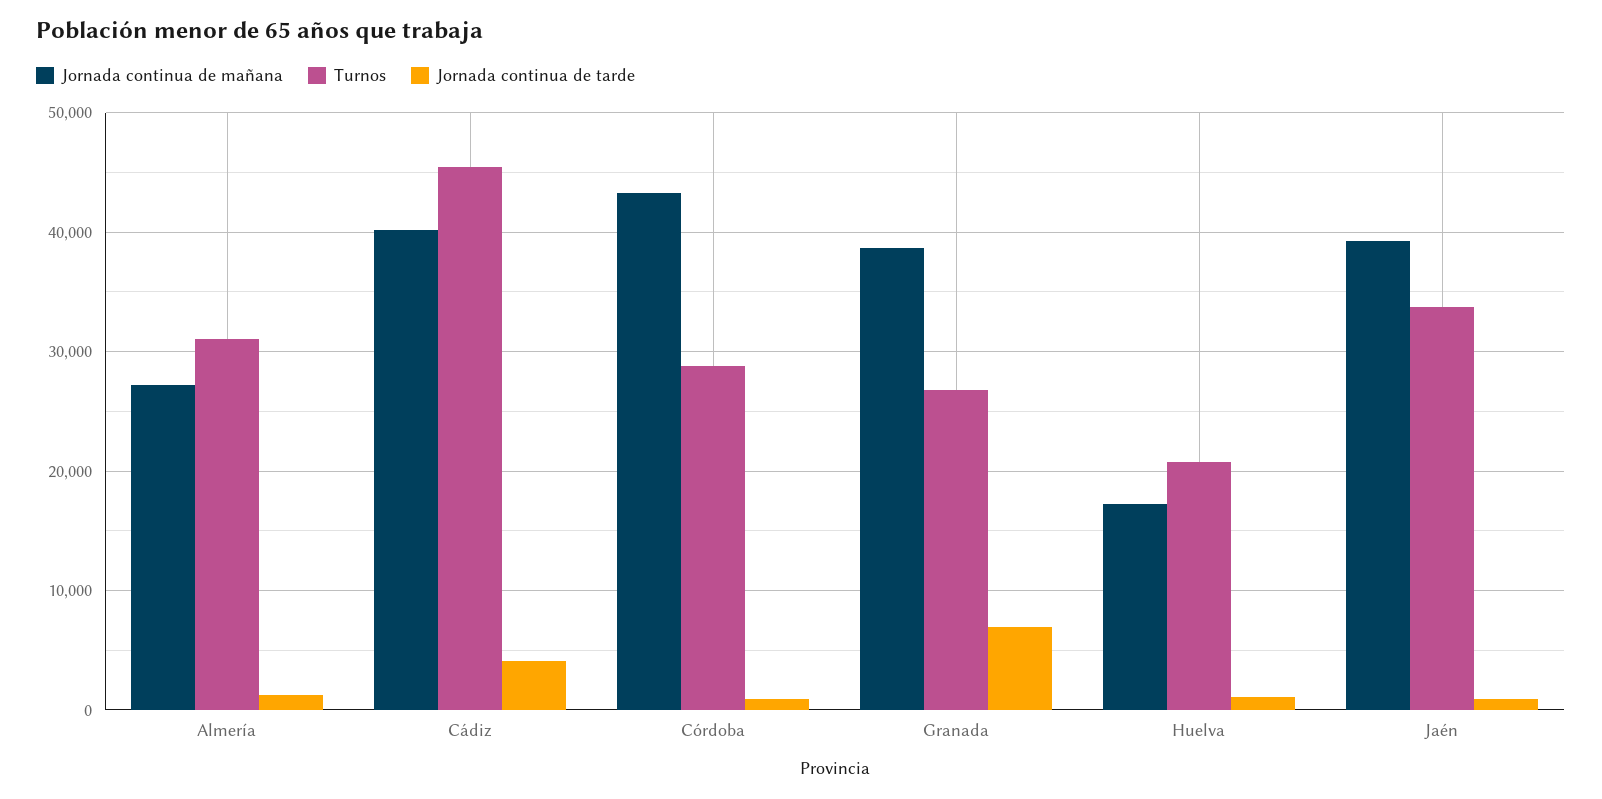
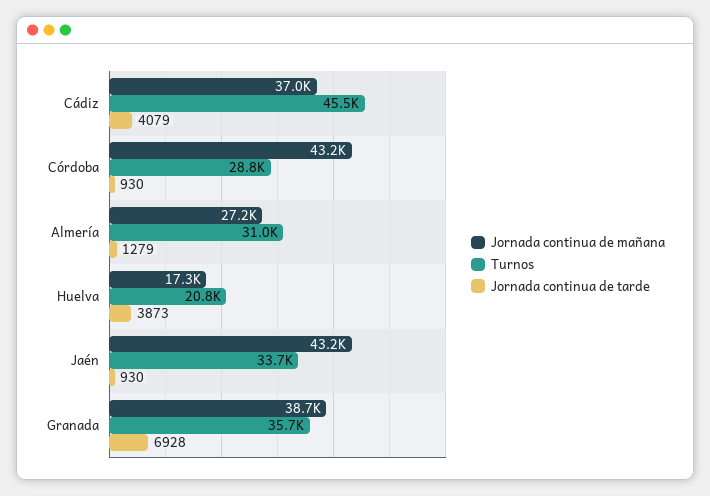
  {
    "Jornada continua de mañana": {
      "Almería": 27200,
-     "Cádiz": 40000,
+     "Cádiz": 37000,
      "Córdoba": 43200,
      "Granada": 38700,
      "Huelva": 17300,
-     "Jaén": 39000
+     "Jaén": 43200
    },
    "Turnos": {
      "Almería": 31000,
      "Cádiz": 45500,
      "Córdoba": 28800,
-     "Granada": 27000,
+     "Granada": 35700,
      "Huelva": 20800,
      "Jaén": 33700
    },
    "Jornada continua de tarde": {
      "Almería": 1279,
      "Cádiz": 4079,
      "Córdoba": 930,
      "Granada": 6928,
-     "Huelva": 1000,
+     "Huelva": 3873,
      "Jaén": 930
    }
  }

